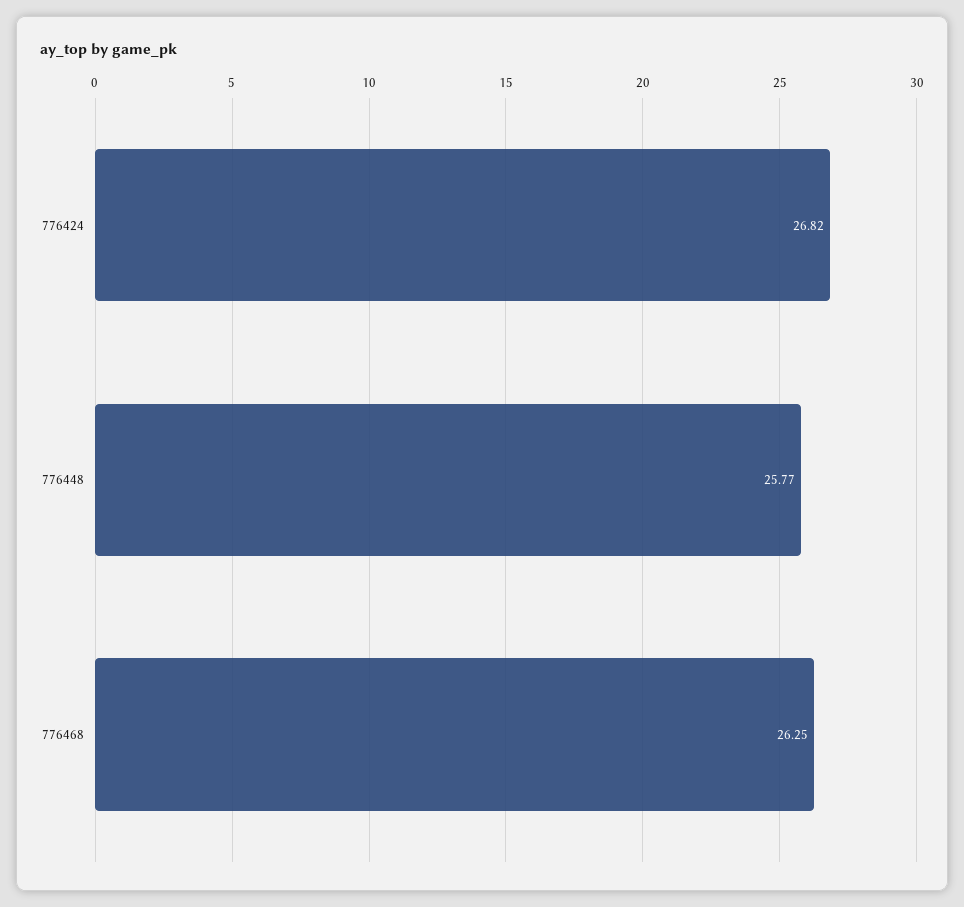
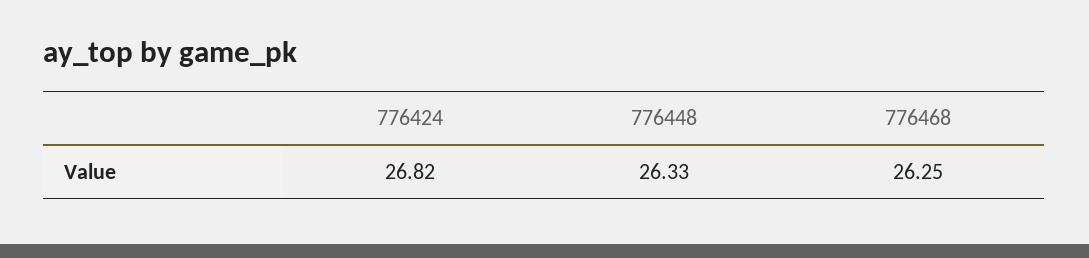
  {
    "776424": 26.82,
-   "776448": 25.77,
+   "776448": 26.33,
    "776468": 26.25
  }

